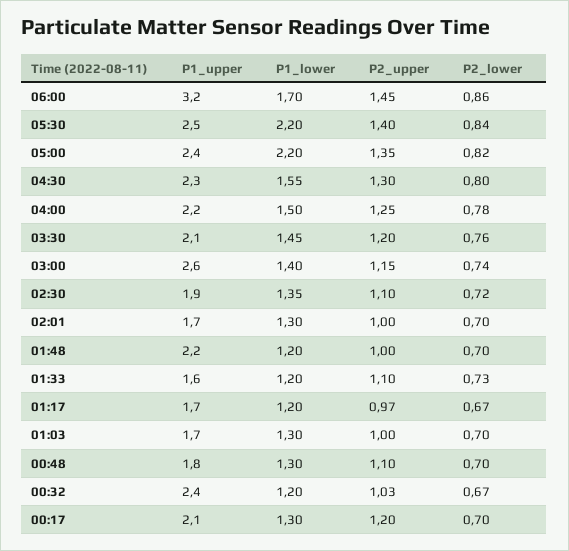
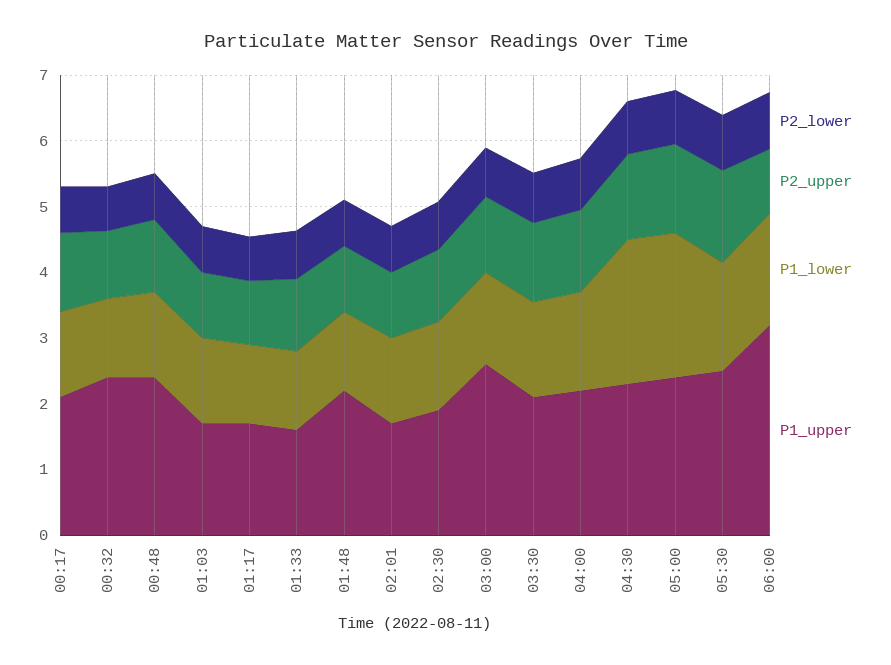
  {
    "P1_upper": {
      "06:00": 3.2,
      "05:30": 2.5,
      "05:00": 2.4,
      "04:30": 2.3,
      "04:00": 2.2,
      "03:30": 2.1,
      "03:00": 2.6,
      "02:30": 1.9,
      "02:01": 1.7,
      "01:48": 2.2,
      "01:33": 1.6,
      "01:17": 1.7,
      "01:03": 1.7,
-     "00:48": 1.8,
+     "00:48": 2.4,
      "00:32": 2.4,
      "00:17": 2.1
    },
    "P1_lower": {
      "06:00": 1.7,
-     "05:30": 2.2,
+     "05:30": 1.6,
      "05:00": 2.2,
-     "04:30": 1.55,
+     "04:30": 2.2,
      "04:00": 1.5,
      "03:30": 1.45,
      "03:00": 1.4,
      "02:30": 1.35,
      "02:01": 1.3,
      "01:48": 1.2,
      "01:33": 1.2,
      "01:17": 1.2,
      "01:03": 1.3,
      "00:48": 1.3,
      "00:32": 1.2,
      "00:17": 1.3
    },
    "P2_upper": {
-     "06:00": 1.45,
+     "06:00": 1,
      "05:30": 1.4,
      "05:00": 1.35,
      "04:30": 1.3,
      "04:00": 1.25,
      "03:30": 1.2,
      "03:00": 1.15,
      "02:30": 1.1,
      "02:01": 1,
      "01:48": 1,
      "01:33": 1.1,
      "01:17": 0.97,
      "01:03": 1,
      "00:48": 1.1,
      "00:32": 1.03,
      "00:17": 1.2
    },
    "P2_lower": {
      "06:00": 0.86,
      "05:30": 0.84,
      "05:00": 0.82,
      "04:30": 0.8,
      "04:00": 0.78,
      "03:30": 0.76,
      "03:00": 0.74,
      "02:30": 0.72,
      "02:01": 0.7,
      "01:48": 0.7,
      "01:33": 0.73,
      "01:17": 0.67,
      "01:03": 0.7,
      "00:48": 0.7,
      "00:32": 0.67,
      "00:17": 0.7
    }
  }

